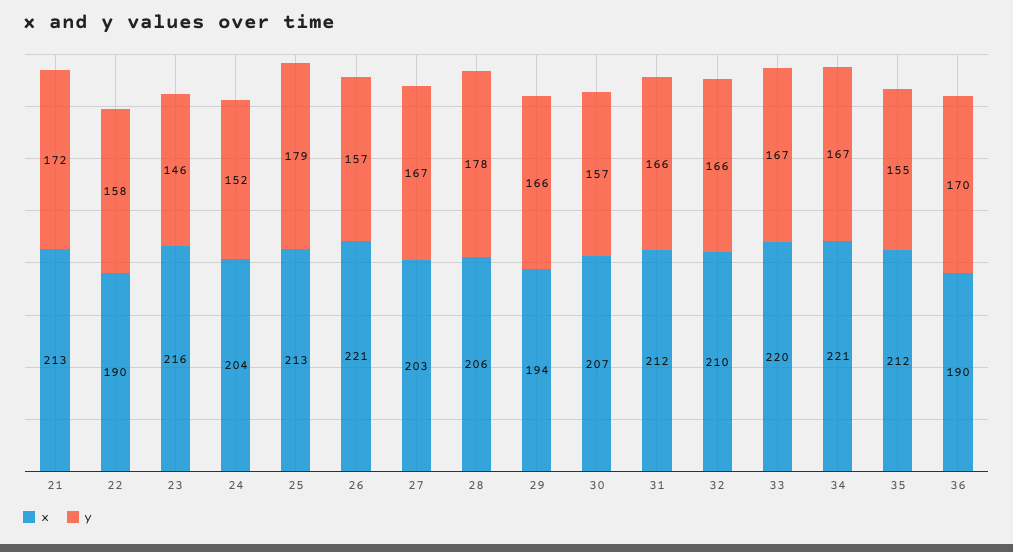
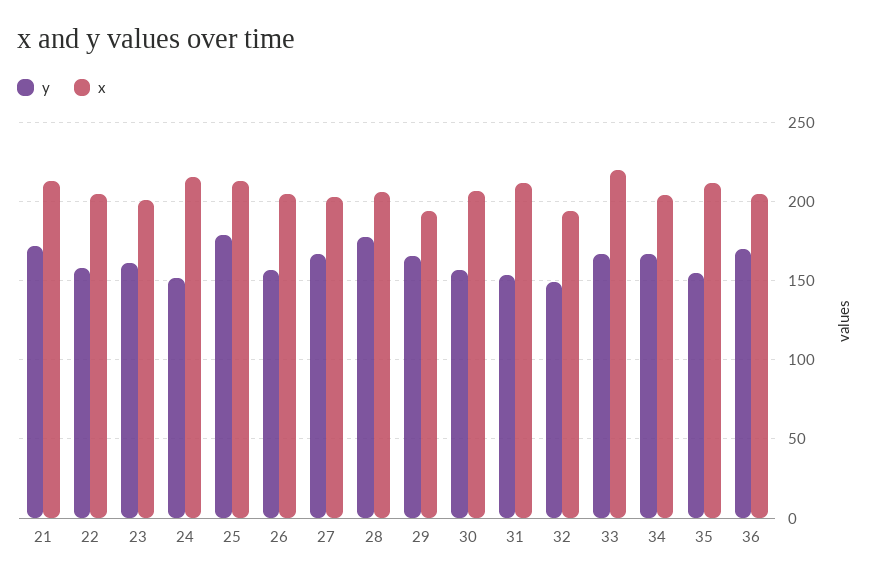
  {
    "x": {
      "21": 213,
-     "22": 190,
+     "22": 205,
-     "23": 216,
+     "23": 200,
-     "24": 204,
+     "24": 215,
      "25": 213,
-     "26": 221,
+     "26": 205,
      "27": 203,
      "28": 206,
      "29": 194,
      "30": 207,
      "31": 212,
-     "32": 210,
+     "32": 195,
      "33": 220,
-     "34": 221,
+     "34": 205,
      "35": 212,
-     "36": 190
+     "36": 205
    },
    "y": {
      "21": 172,
      "22": 158,
-     "23": 146,
+     "23": 160,
      "24": 152,
      "25": 179,
      "26": 157,
      "27": 167,
      "28": 178,
      "29": 166,
      "30": 157,
-     "31": 166,
+     "31": 155,
-     "32": 166,
+     "32": 150,
      "33": 167,
      "34": 167,
      "35": 155,
      "36": 170
    }
  }

